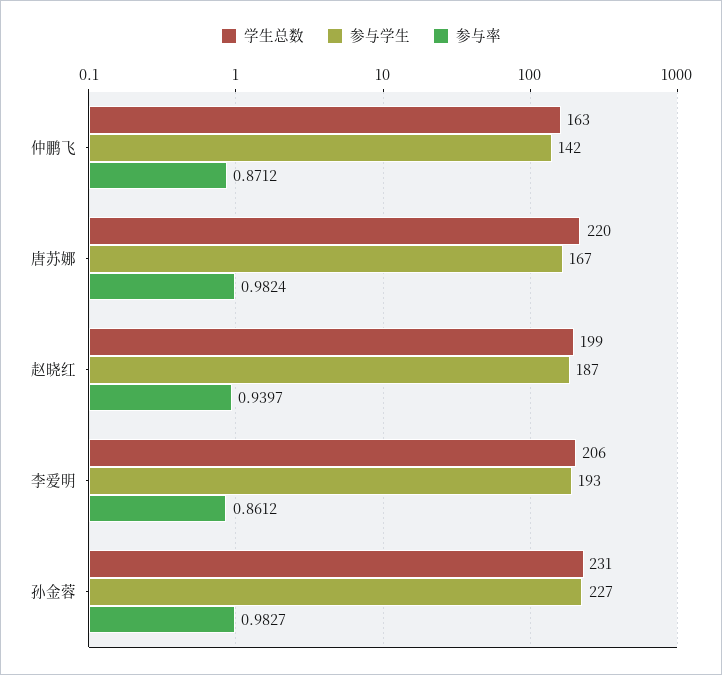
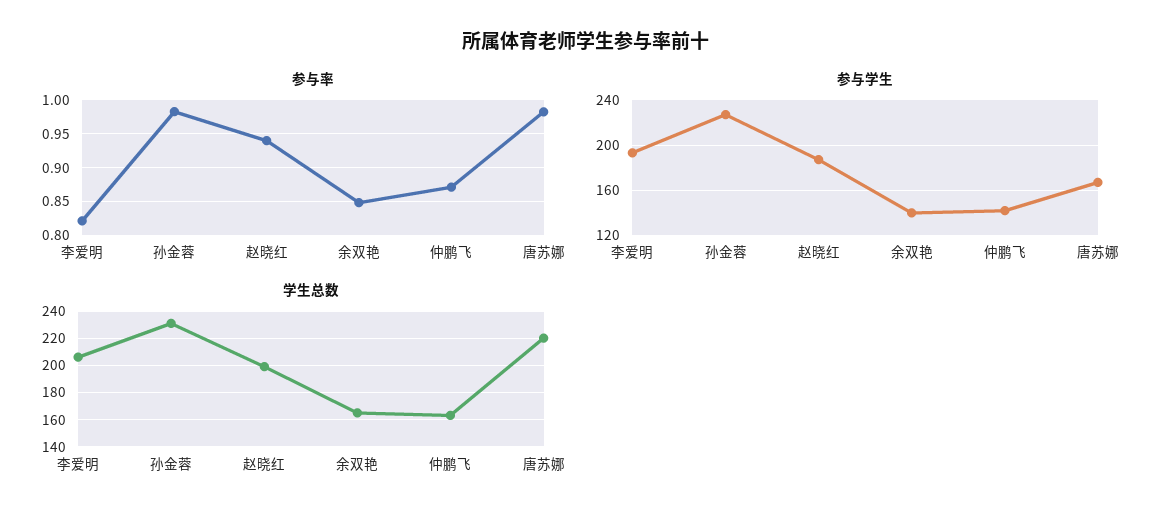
  {
    "学生总数": {
      "仲鹏飞": 163,
      "唐苏娜": 220,
      "赵晓红": 199,
      "李爱明": 206,
-     "孙金蓉": 231
+     "孙金蓉": 231,
+     "余双艳": 165
    },
    "参与学生": {
      "仲鹏飞": 142,
      "唐苏娜": 167,
      "赵晓红": 187,
      "李爱明": 193,
-     "孙金蓉": 227
+     "孙金蓉": 227,
+     "余双艳": 140
    },
    "参与率": {
      "仲鹏飞": 0.8712,
      "唐苏娜": 0.9824,
      "赵晓红": 0.9397,
-     "李爱明": 0.8612,
+     "李爱明": 0.82,
-     "孙金蓉": 0.9827
+     "孙金蓉": 0.9827,
+     "余双艳": 0.85
    }
  }

